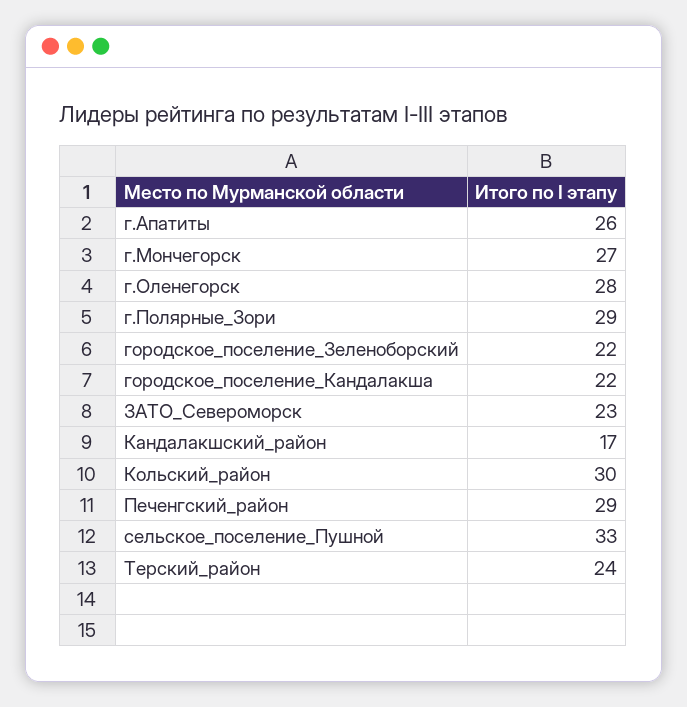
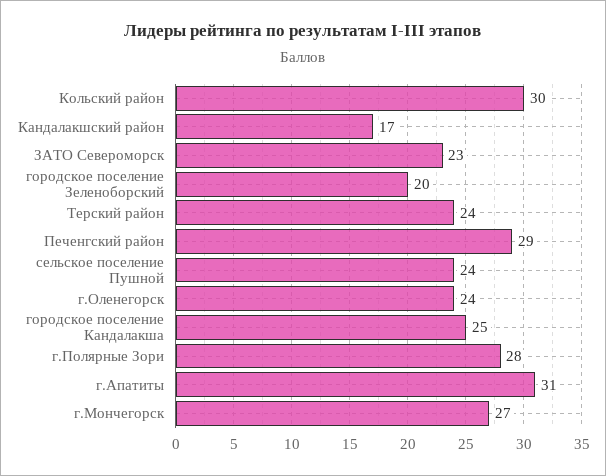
  {
-   "г.Апатиты": 26,
+   "г.Апатиты": 31,
    "г.Мончегорск": 27,
-   "г.Оленегорск": 28,
+   "г.Оленегорск": 24,
-   "г.Полярные_Зори": 29,
+   "г.Полярные_Зори": 28,
-   "городское_поселение_Зеленоборский": 22,
+   "городское_поселение_Зеленоборский": 20,
-   "городское_поселение_Кандалакша": 22,
+   "городское_поселение_Кандалакша": 25,
    "ЗАТО_Североморск": 23,
    "Кандалакшский_район": 17,
    "Кольский_район": 30,
    "Печенгский_район": 29,
-   "сельское_поселение_Пушной": 33,
+   "сельское_поселение_Пушной": 24,
    "Терский_район": 24
  }

